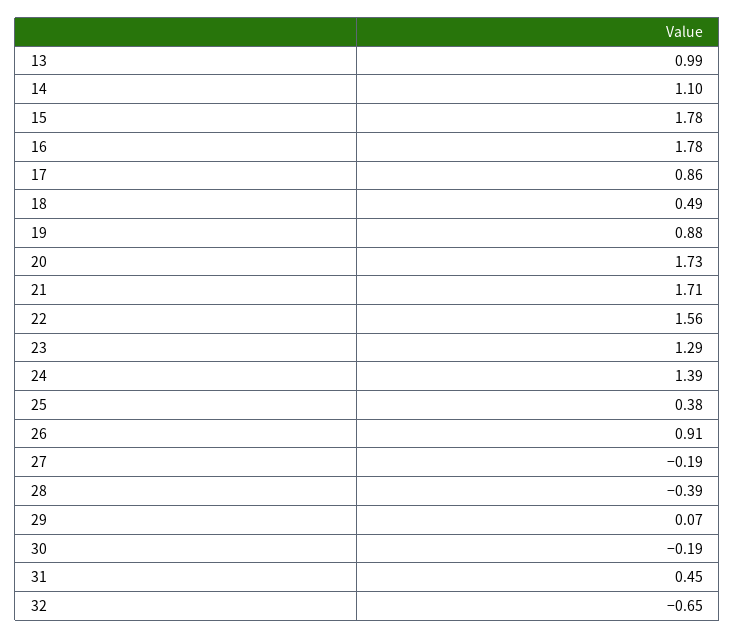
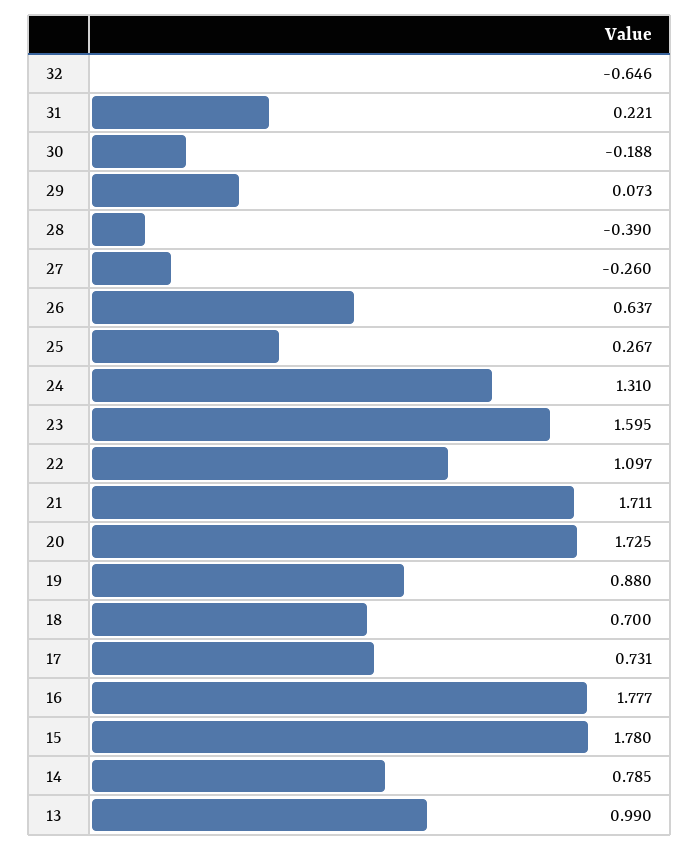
  {
    "13": 0.99,
-   "14": 1.1,
+   "14": 0.785,
    "15": 1.78,
    "16": 1.777,
-   "17": 0.86,
+   "17": 0.731,
-   "18": 0.49,
+   "18": 0.7,
    "19": 0.88,
    "20": 1.725,
    "21": 1.711,
-   "22": 1.56,
+   "22": 1.097,
-   "23": 1.29,
+   "23": 1.595,
-   "24": 1.39,
+   "24": 1.31,
-   "25": 0.38,
+   "25": 0.267,
-   "26": 0.91,
+   "26": 0.637,
-   "27": -0.19,
+   "27": -0.26,
    "28": -0.39,
    "29": 0.073,
    "30": -0.188,
-   "31": 0.45,
+   "31": 0.221,
    "32": -0.646
  }

